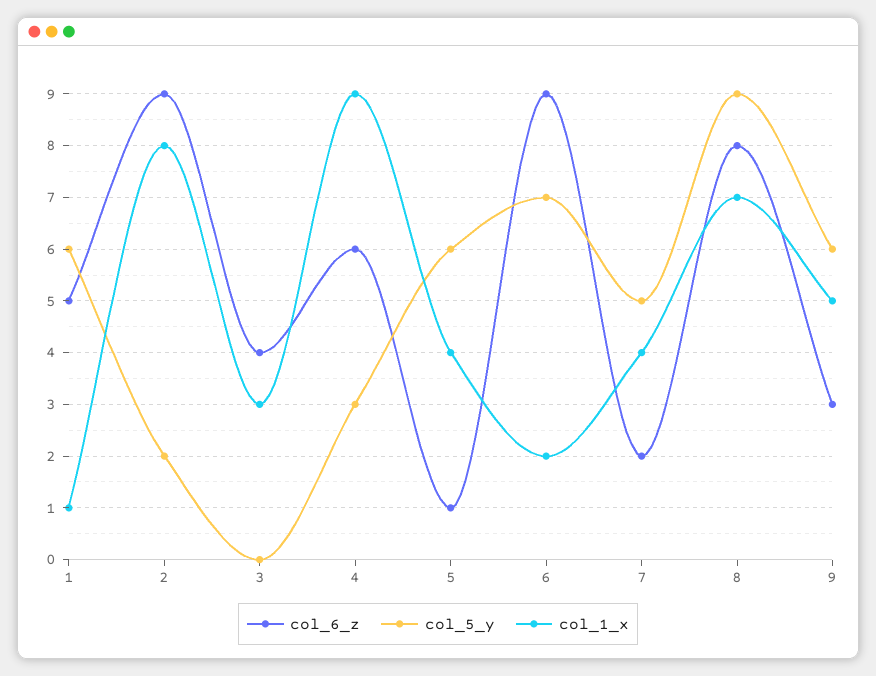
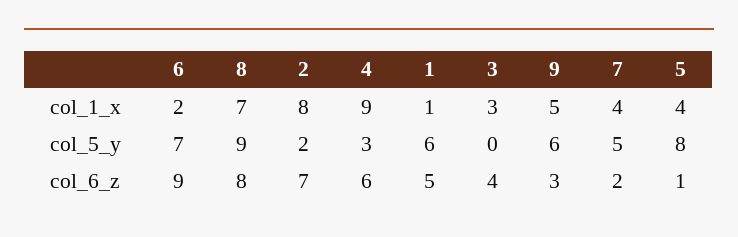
  {
    "col_6_z": {
      "1": 5,
-     "2": 9,
+     "2": 7,
      "3": 4,
      "4": 6,
      "5": 1,
      "6": 9,
      "7": 2,
      "8": 8,
      "9": 3
    },
    "col_5_y": {
      "1": 6,
      "2": 2,
      "3": 0,
      "4": 3,
-     "5": 6,
+     "5": 8,
      "6": 7,
      "7": 5,
      "8": 9,
      "9": 6
    },
    "col_1_x": {
      "1": 1,
      "2": 8,
      "3": 3,
      "4": 9,
      "5": 4,
      "6": 2,
      "7": 4,
      "8": 7,
      "9": 5
    }
  }

